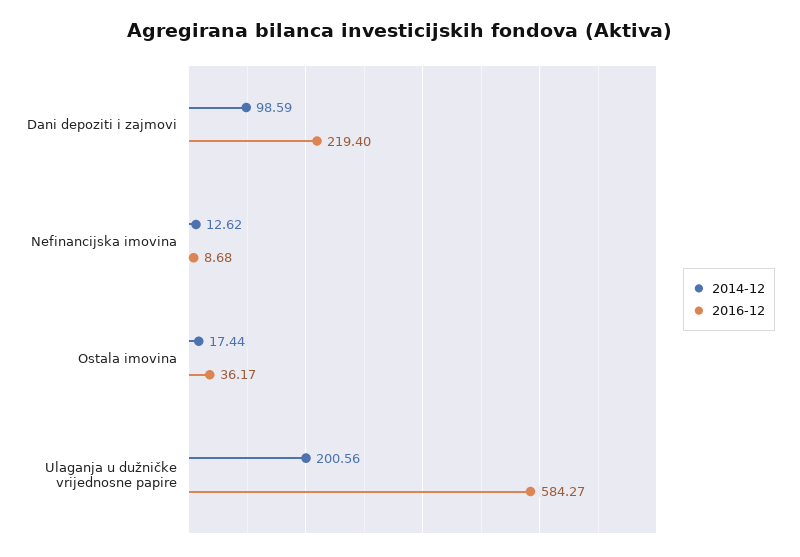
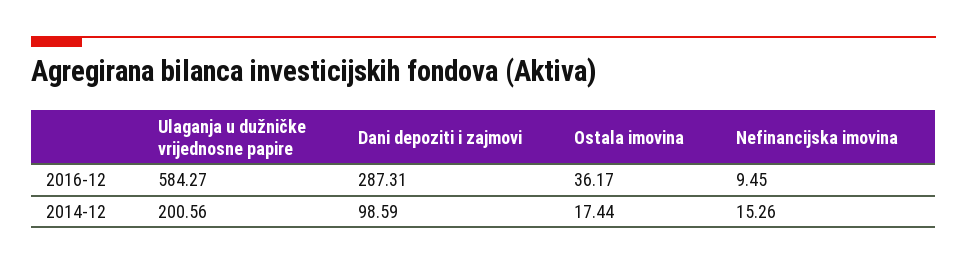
  {
    "2014-12": {
      "Dani depoziti i zajmovi": 98.59,
-     "Nefinancijska imovina": 12.62,
+     "Nefinancijska imovina": 15.26,
      "Ostala imovina": 17.44,
      "Ulaganja u dužničke vrijednosne papire": 200.56
    },
    "2016-12": {
-     "Dani depoziti i zajmovi": 219.4,
+     "Dani depoziti i zajmovi": 287.31,
-     "Nefinancijska imovina": 8.68,
+     "Nefinancijska imovina": 9.45,
      "Ostala imovina": 36.17,
      "Ulaganja u dužničke vrijednosne papire": 584.27
    }
  }

